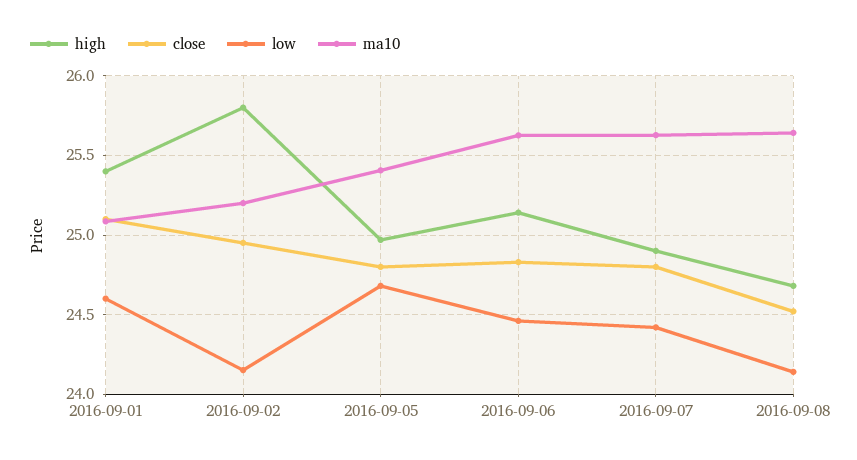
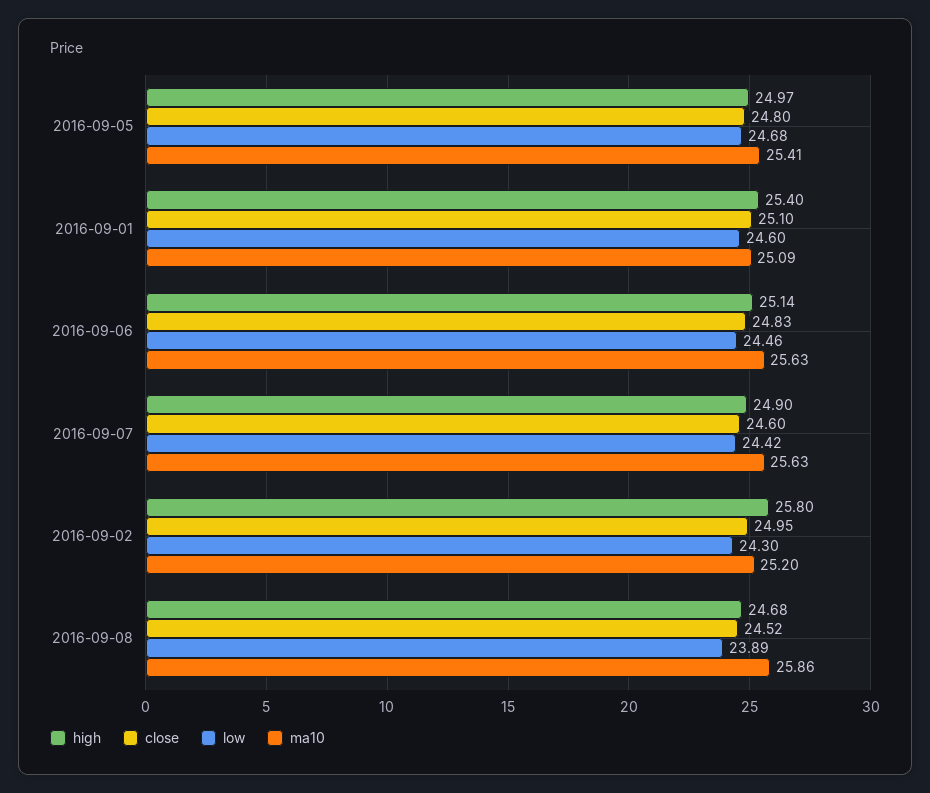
  {
    "high": {
      "2016-09-01": 25.4,
      "2016-09-02": 25.8,
      "2016-09-05": 24.97,
      "2016-09-06": 25.14,
      "2016-09-07": 24.9,
      "2016-09-08": 24.68
    },
    "close": {
      "2016-09-01": 25.1,
      "2016-09-02": 24.95,
      "2016-09-05": 24.8,
      "2016-09-06": 24.83,
-     "2016-09-07": 24.8,
+     "2016-09-07": 24.6,
      "2016-09-08": 24.52
    },
    "low": {
      "2016-09-01": 24.6,
-     "2016-09-02": 24.15,
+     "2016-09-02": 24.3,
      "2016-09-05": 24.68,
      "2016-09-06": 24.46,
      "2016-09-07": 24.42,
-     "2016-09-08": 24.15
+     "2016-09-08": 23.89
    },
    "ma10": {
      "2016-09-01": 25.09,
      "2016-09-02": 25.2,
      "2016-09-05": 25.41,
      "2016-09-06": 25.63,
      "2016-09-07": 25.63,
-     "2016-09-08": 25.65
+     "2016-09-08": 25.86
    }
  }

